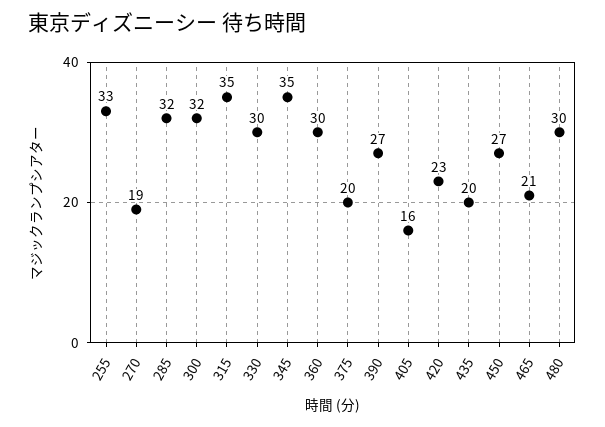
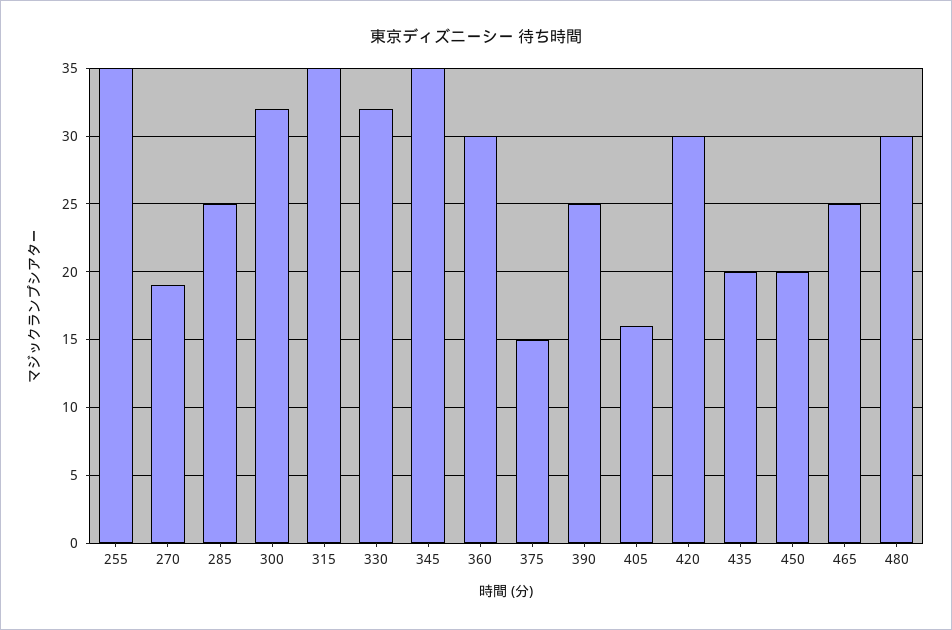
  {
-   "255": 33,
+   "255": 35,
    "270": 19,
-   "285": 32,
+   "285": 25,
    "300": 32,
    "315": 35,
-   "330": 30,
+   "330": 32,
    "345": 35,
    "360": 30,
-   "375": 20,
+   "375": 15,
-   "390": 27,
+   "390": 25,
    "405": 16,
-   "420": 23,
+   "420": 30,
    "435": 20,
-   "450": 27,
+   "450": 20,
-   "465": 21,
+   "465": 25,
    "480": 30
  }

